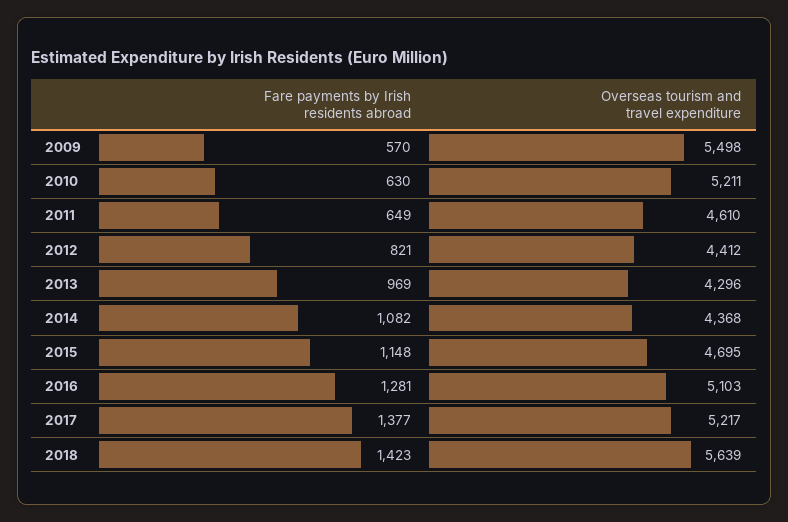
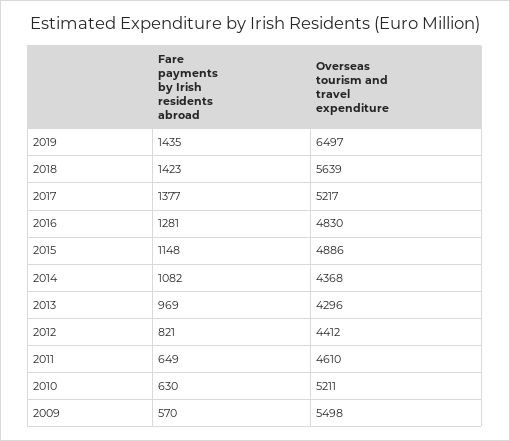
  {
    "Fare payments by Irish residents abroad": {
      "2009": 570,
      "2010": 630,
      "2011": 649,
      "2012": 821,
      "2013": 969,
      "2014": 1082,
      "2015": 1148,
      "2016": 1281,
      "2017": 1377,
-     "2018": 1423
+     "2018": 1423,
+     "2019": 1435
    },
    "Overseas tourism and travel expenditure": {
      "2009": 5498,
      "2010": 5211,
      "2011": 4610,
      "2012": 4412,
      "2013": 4296,
      "2014": 4368,
-     "2015": 4695,
+     "2015": 4886,
-     "2016": 5103,
+     "2016": 4830,
      "2017": 5217,
-     "2018": 5639
+     "2018": 5639,
+     "2019": 6497
    }
  }

